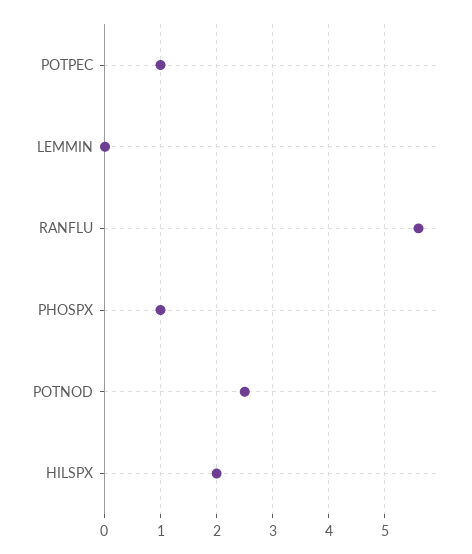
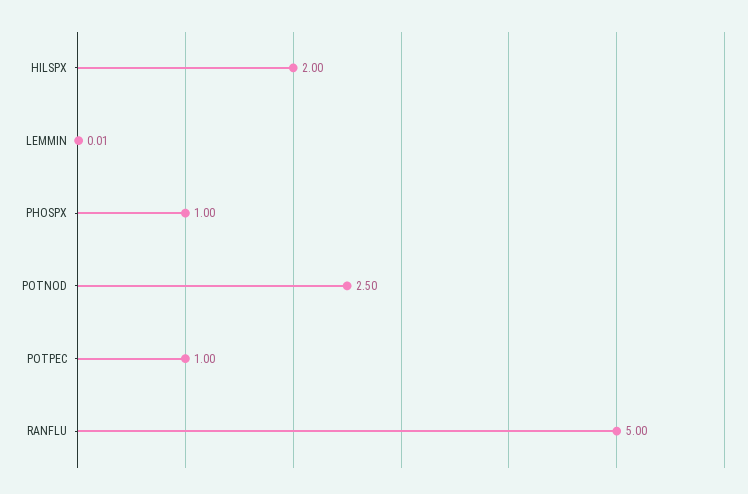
  {
    "POTPEC": 1,
    "LEMMIN": 0.01,
-   "RANFLU": 5.6,
+   "RANFLU": 5,
    "PHOSPX": 1,
    "POTNOD": 2.5,
    "HILSPX": 2
  }

